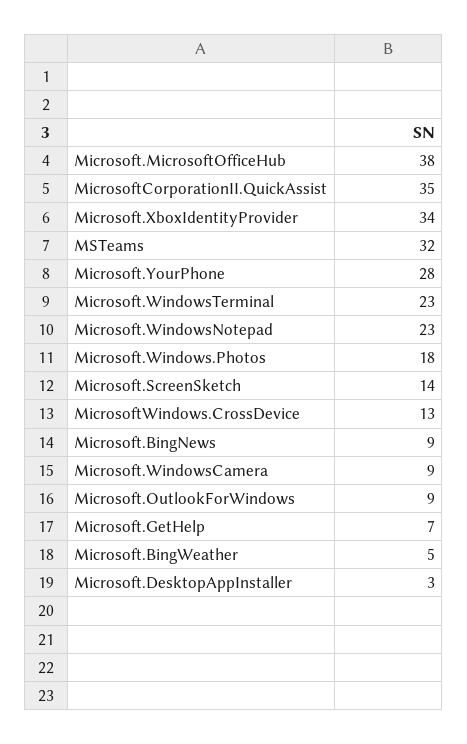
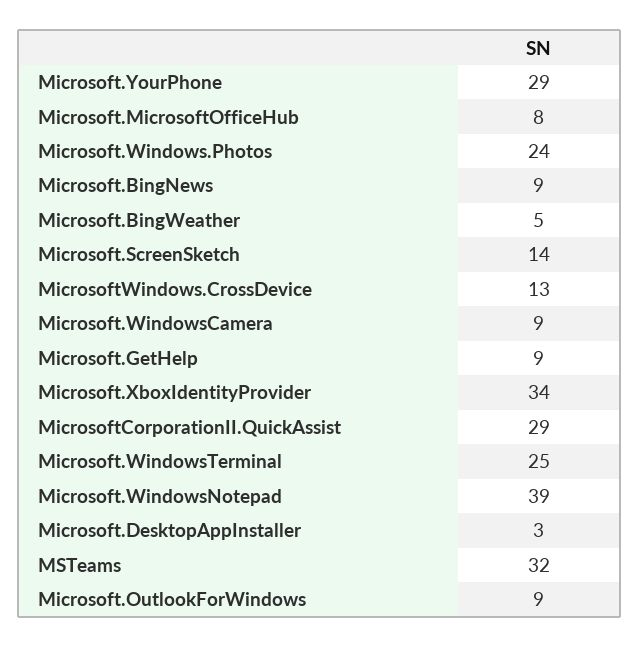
  {
-   "Microsoft.MicrosoftOfficeHub": 38,
+   "Microsoft.MicrosoftOfficeHub": 8,
-   "MicrosoftCorporationII.QuickAssist": 35,
+   "MicrosoftCorporationII.QuickAssist": 29,
    "Microsoft.XboxIdentityProvider": 34,
    "MSTeams": 32,
-   "Microsoft.YourPhone": 28,
+   "Microsoft.YourPhone": 29,
-   "Microsoft.WindowsTerminal": 23,
+   "Microsoft.WindowsTerminal": 25,
-   "Microsoft.WindowsNotepad": 23,
+   "Microsoft.WindowsNotepad": 39,
-   "Microsoft.Windows.Photos": 18,
+   "Microsoft.Windows.Photos": 24,
    "Microsoft.ScreenSketch": 14,
    "MicrosoftWindows.CrossDevice": 13,
    "Microsoft.BingNews": 9,
    "Microsoft.WindowsCamera": 9,
    "Microsoft.OutlookForWindows": 9,
-   "Microsoft.GetHelp": 7,
+   "Microsoft.GetHelp": 9,
    "Microsoft.BingWeather": 5,
    "Microsoft.DesktopAppInstaller": 3
  }

